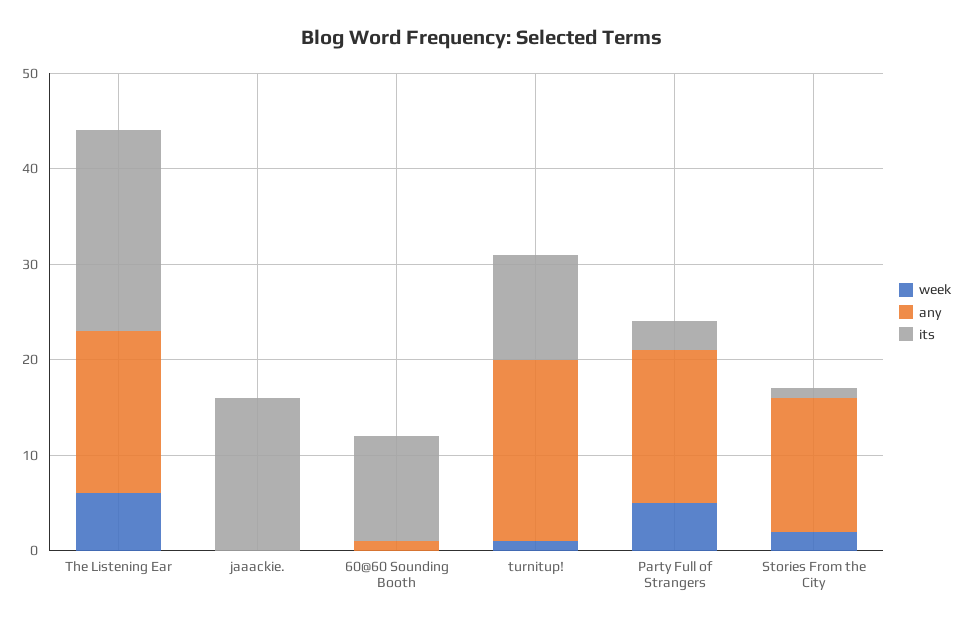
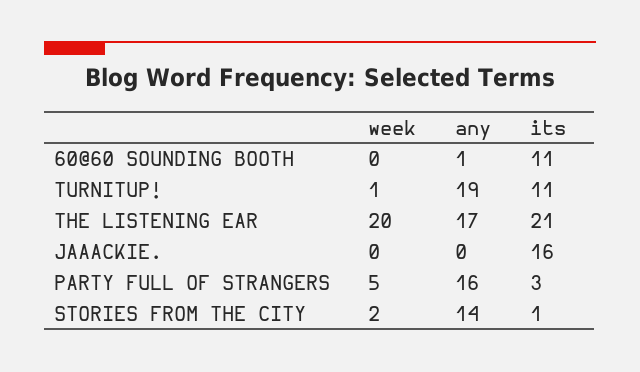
  {
    "week": {
-     "The Listening Ear": 6,
+     "The Listening Ear": 20,
      "jaaackie.": 0,
      "60@60 Sounding Booth": 0,
      "turnitup!": 1,
      "Party Full of Strangers": 5,
      "Stories From the City": 2
    },
    "any": {
      "The Listening Ear": 17,
      "jaaackie.": 0,
      "60@60 Sounding Booth": 1,
      "turnitup!": 19,
      "Party Full of Strangers": 16,
      "Stories From the City": 14
    },
    "its": {
      "The Listening Ear": 21,
      "jaaackie.": 16,
      "60@60 Sounding Booth": 11,
      "turnitup!": 11,
      "Party Full of Strangers": 3,
      "Stories From the City": 1
    }
  }

